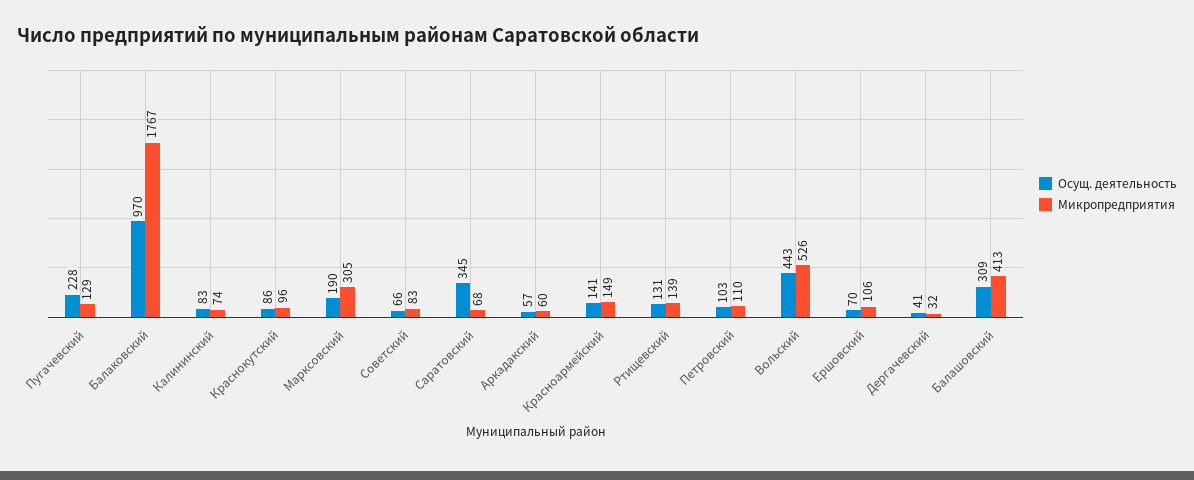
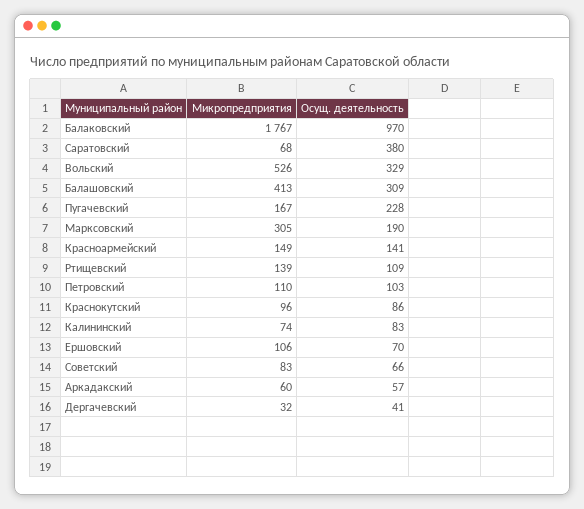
  {
    "Осущ. деятельность": {
      "Пугачевский": 228,
      "Балаковский": 970,
      "Калининский": 83,
      "Краснокутский": 86,
      "Марксовский": 190,
      "Советский": 66,
-     "Саратовский": 345,
+     "Саратовский": 380,
      "Аркадакский": 57,
      "Красноармейский": 141,
-     "Ртищевский": 131,
+     "Ртищевский": 109,
      "Петровский": 103,
-     "Вольский": 443,
+     "Вольский": 329,
      "Ершовский": 70,
      "Дергачевский": 41,
      "Балашовский": 309
    },
    "Микропредприятия": {
-     "Пугачевский": 129,
+     "Пугачевский": 167,
      "Балаковский": 1767,
      "Калининский": 74,
      "Краснокутский": 96,
      "Марксовский": 305,
      "Советский": 83,
      "Саратовский": 68,
      "Аркадакский": 60,
      "Красноармейский": 149,
      "Ртищевский": 139,
      "Петровский": 110,
      "Вольский": 526,
      "Ершовский": 106,
      "Дергачевский": 32,
      "Балашовский": 413
    }
  }

